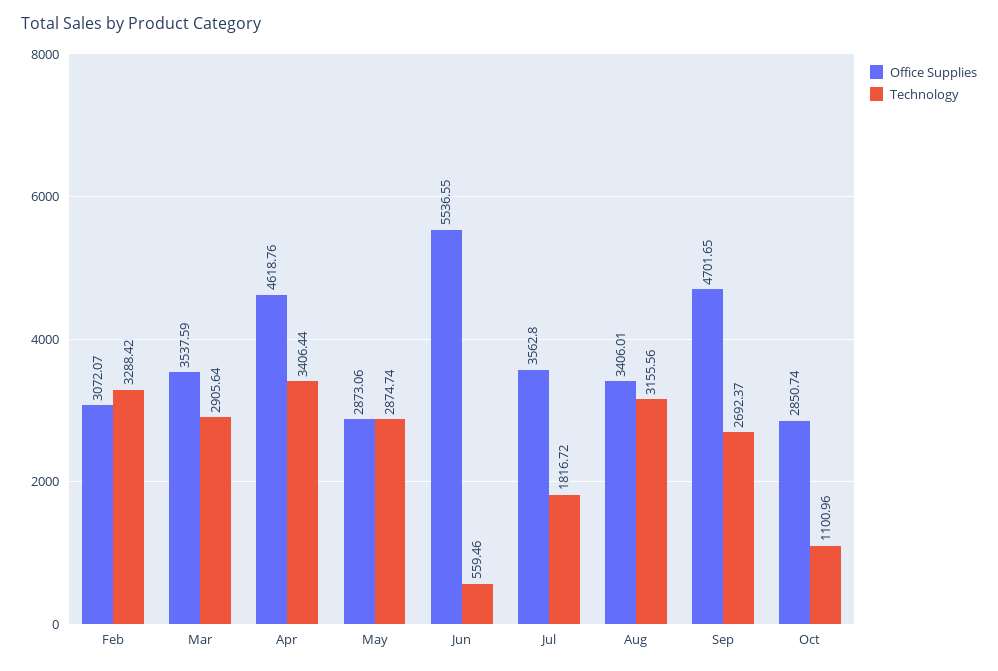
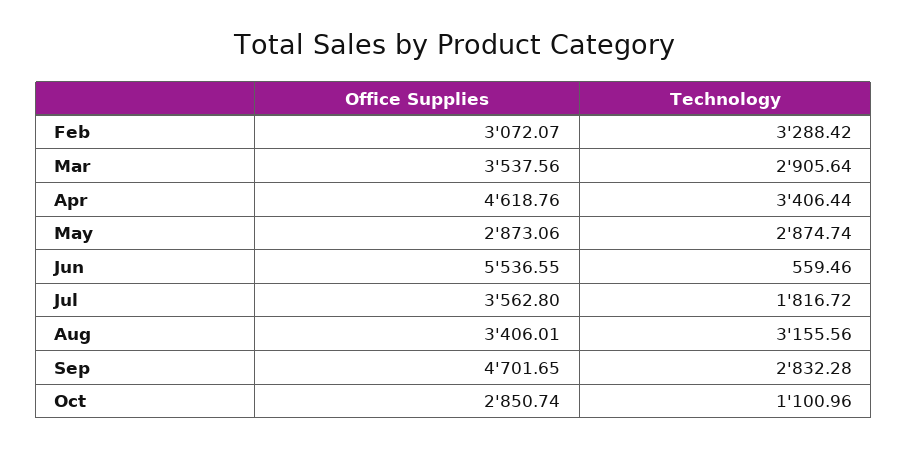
  {
    "Office Supplies": {
      "Feb": 3072.07,
-     "Mar": 3537.59,
+     "Mar": 3537.56,
      "Apr": 4618.76,
      "May": 2873.06,
      "Jun": 5536.55,
      "Jul": 3562.8,
      "Aug": 3406.01,
      "Sep": 4701.65,
      "Oct": 2850.74
    },
    "Technology": {
      "Feb": 3288.42,
      "Mar": 2905.64,
      "Apr": 3406.44,
      "May": 2874.74,
      "Jun": 559.46,
      "Jul": 1816.72,
      "Aug": 3155.56,
-     "Sep": 2692.37,
+     "Sep": 2832.28,
      "Oct": 1100.96
    }
  }

